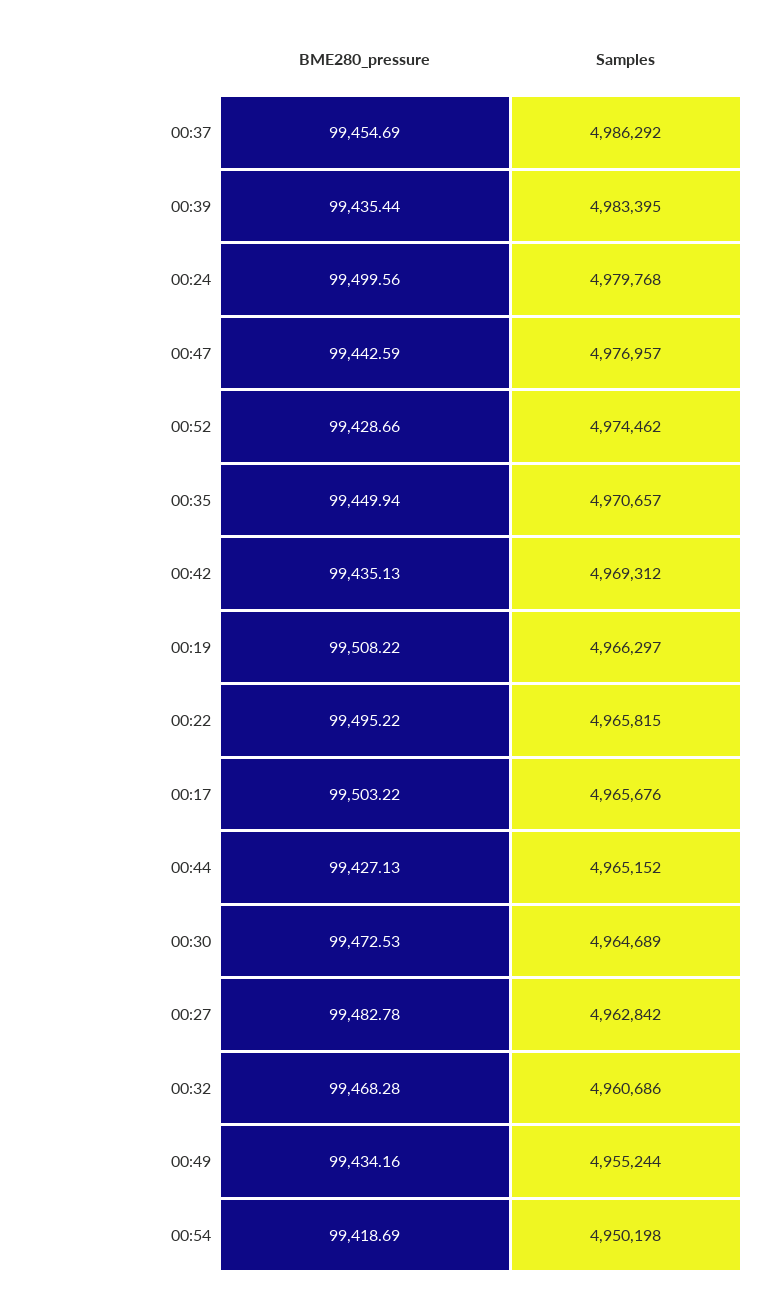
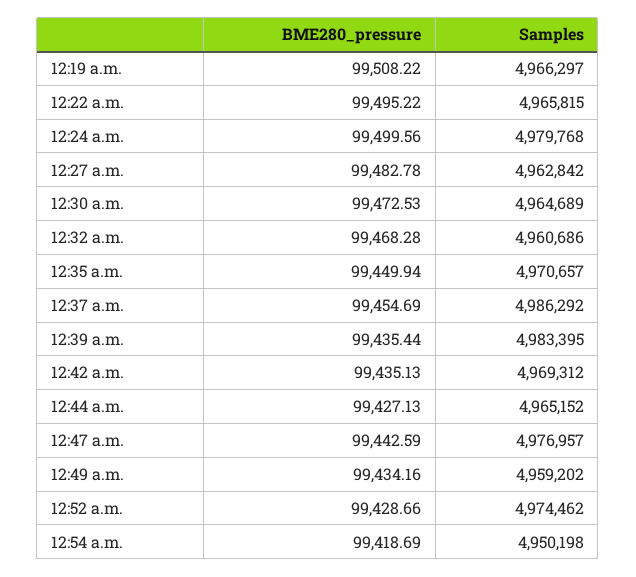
  {
    "BME280_pressure": {
      "00:37": 99454.69,
      "00:39": 99435.44,
      "00:24": 99499.56,
      "00:47": 99442.59,
      "00:52": 99428.66,
      "00:35": 99449.94,
      "00:42": 99435.13,
      "00:19": 99508.22,
      "00:22": 99495.22,
-     "00:17": 99503.22,
      "00:44": 99427.13,
      "00:30": 99472.53,
      "00:27": 99482.78,
      "00:32": 99468.28,
      "00:49": 99434.16,
      "00:54": 99418.69
    },
    "Samples": {
      "00:37": 4986292,
      "00:39": 4983395,
      "00:24": 4979768,
      "00:47": 4976957,
      "00:52": 4974462,
      "00:35": 4970657,
      "00:42": 4969312,
      "00:19": 4966297,
      "00:22": 4965815,
-     "00:17": 4965676,
      "00:44": 4965152,
      "00:30": 4964689,
      "00:27": 4962842,
      "00:32": 4960686,
-     "00:49": 4955244,
+     "00:49": 4959202,
      "00:54": 4950198
    }
  }

